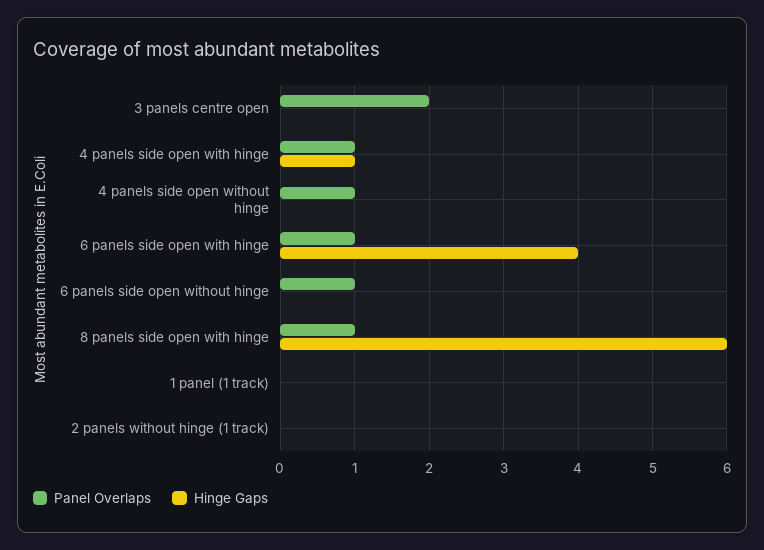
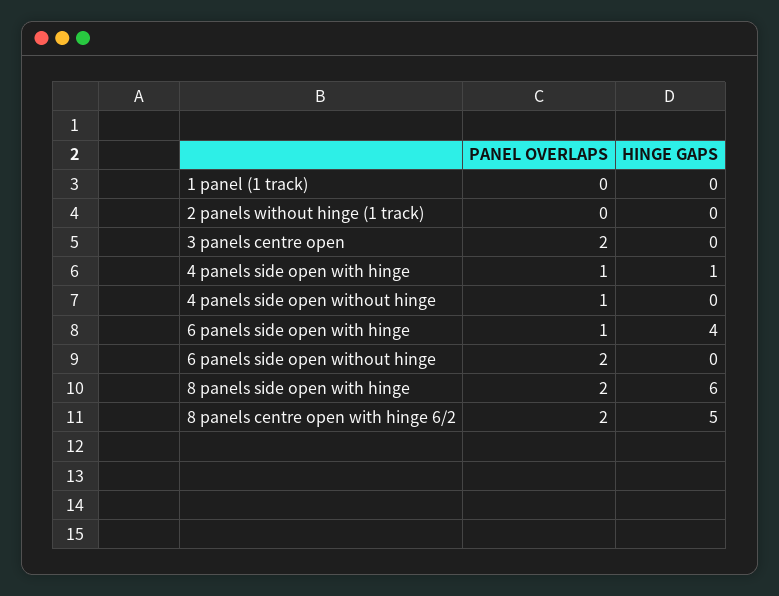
  {
    "Panel Overlaps": {
      "3 panels centre open": 2,
      "4 panels side open with hinge": 1,
      "4 panels side open without hinge": 1,
      "6 panels side open with hinge": 1,
-     "6 panels side open without hinge": 1,
+     "6 panels side open without hinge": 2,
-     "8 panels side open with hinge": 1,
+     "8 panels side open with hinge": 2,
      "1 panel (1 track)": 0,
-     "2 panels without hinge (1 track)": 0
+     "2 panels without hinge (1 track)": 0,
+     "8 panels centre open with hinge 6/2": 2
    },
    "Hinge Gaps": {
      "3 panels centre open": 0,
      "4 panels side open with hinge": 1,
      "4 panels side open without hinge": 0,
      "6 panels side open with hinge": 4,
      "6 panels side open without hinge": 0,
      "8 panels side open with hinge": 6,
      "1 panel (1 track)": 0,
-     "2 panels without hinge (1 track)": 0
+     "2 panels without hinge (1 track)": 0,
+     "8 panels centre open with hinge 6/2": 5
    }
  }

